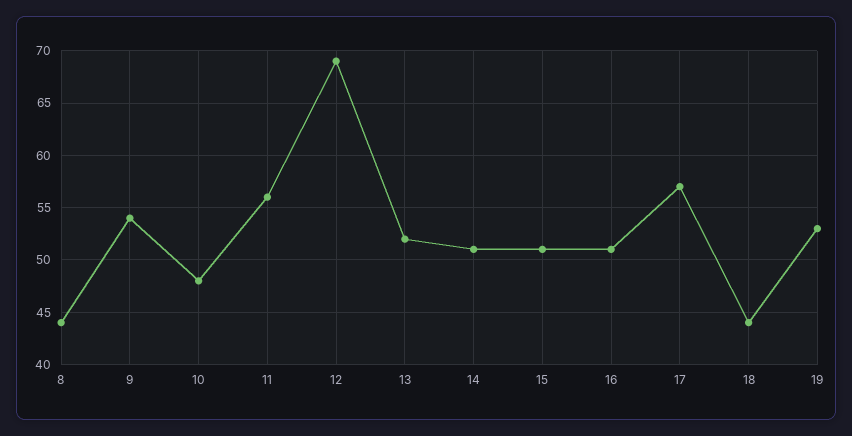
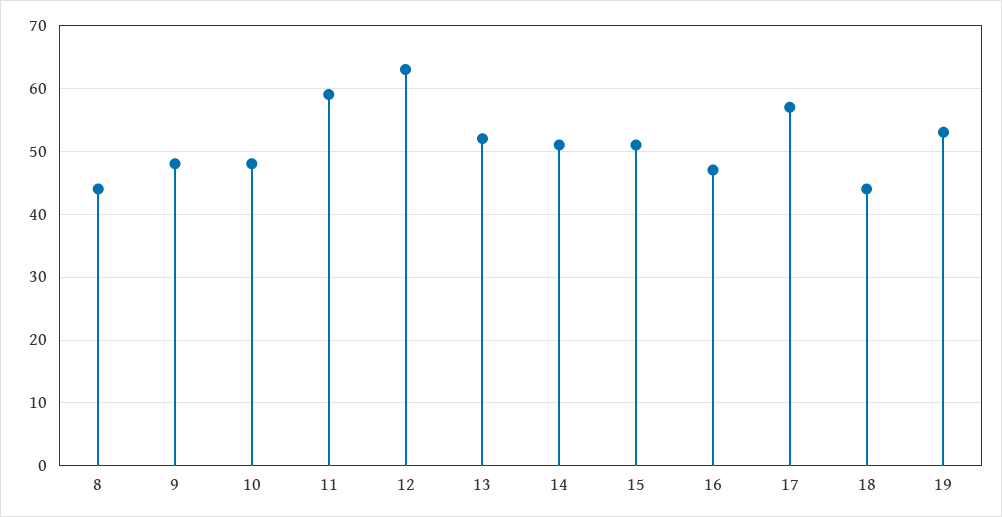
  {
    "8": 44,
-   "9": 54,
+   "9": 48,
    "10": 48,
-   "11": 56,
+   "11": 59,
-   "12": 69,
+   "12": 63,
    "13": 52,
    "14": 51,
    "15": 51,
-   "16": 51,
+   "16": 47,
    "17": 57,
    "18": 44,
    "19": 53
  }

